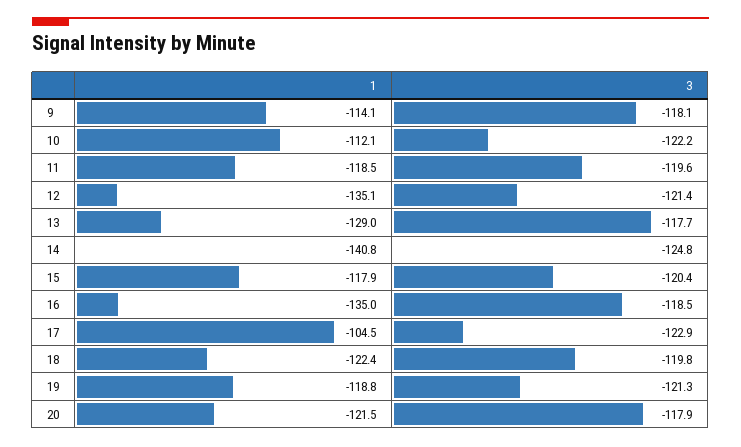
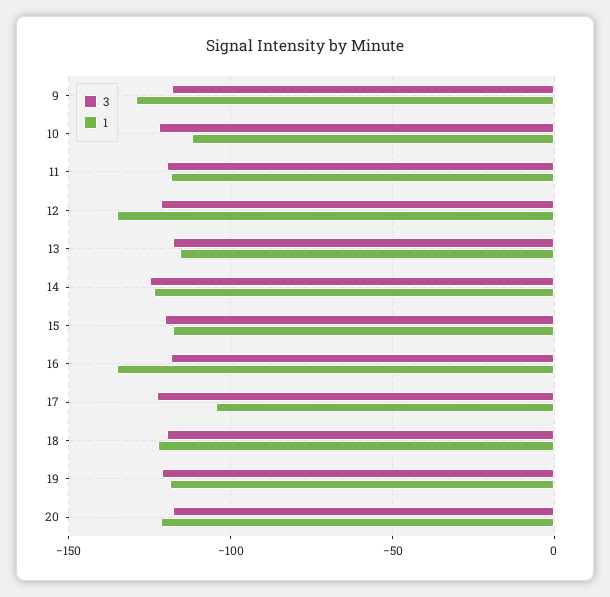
  {
    "1": {
-     "9": -114.1,
+     "9": -130,
      "10": -112.1,
      "11": -118.5,
      "12": -135.1,
-     "13": -129,
+     "13": -115,
-     "14": -140.8,
+     "14": -125,
      "15": -117.9,
      "16": -135,
      "17": -104.5,
      "18": -122.4,
      "19": -118.8,
      "20": -121.5
    },
    "3": {
      "9": -118.1,
      "10": -122.2,
      "11": -119.6,
      "12": -121.4,
      "13": -117.7,
      "14": -124.8,
      "15": -120.4,
      "16": -118.5,
      "17": -122.9,
      "18": -119.8,
      "19": -121.3,
      "20": -117.9
    }
  }

